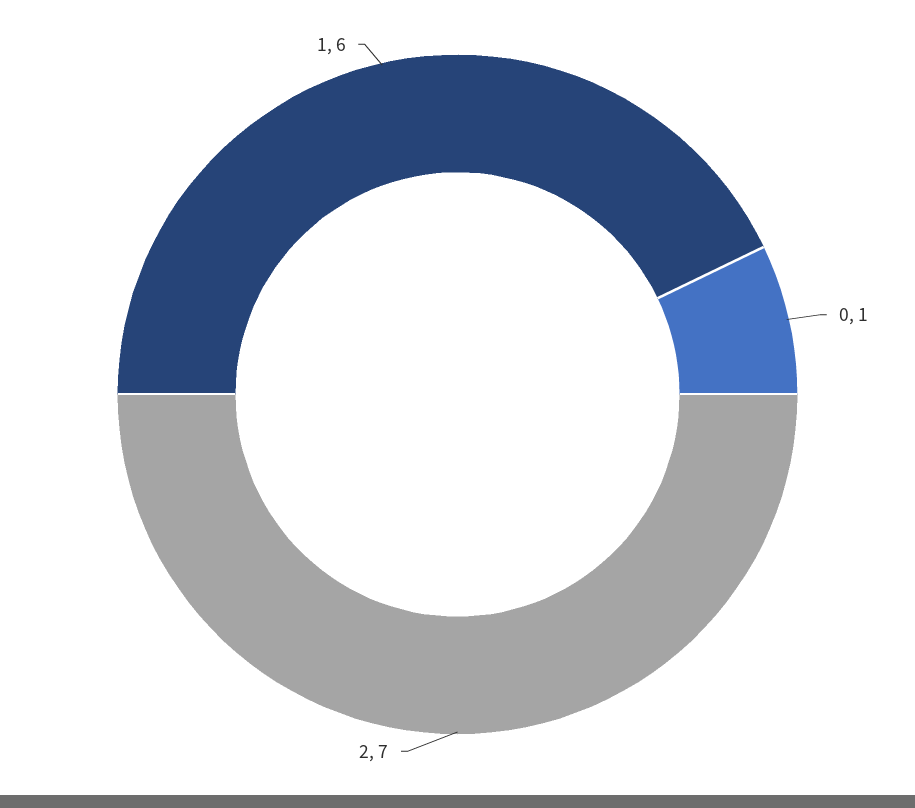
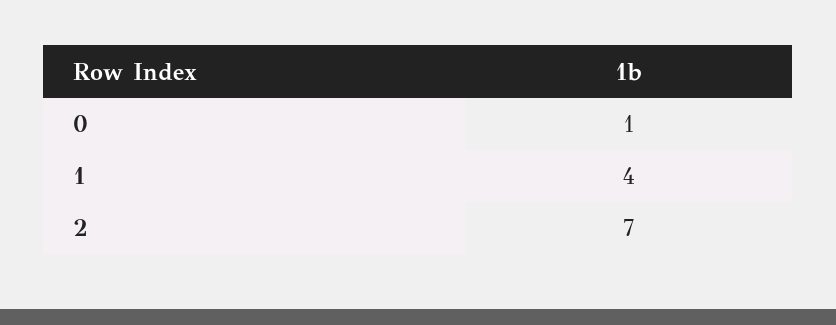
  {
    "0": 1,
    "2": 7,
-   "1": 6
+   "1": 4
  }

